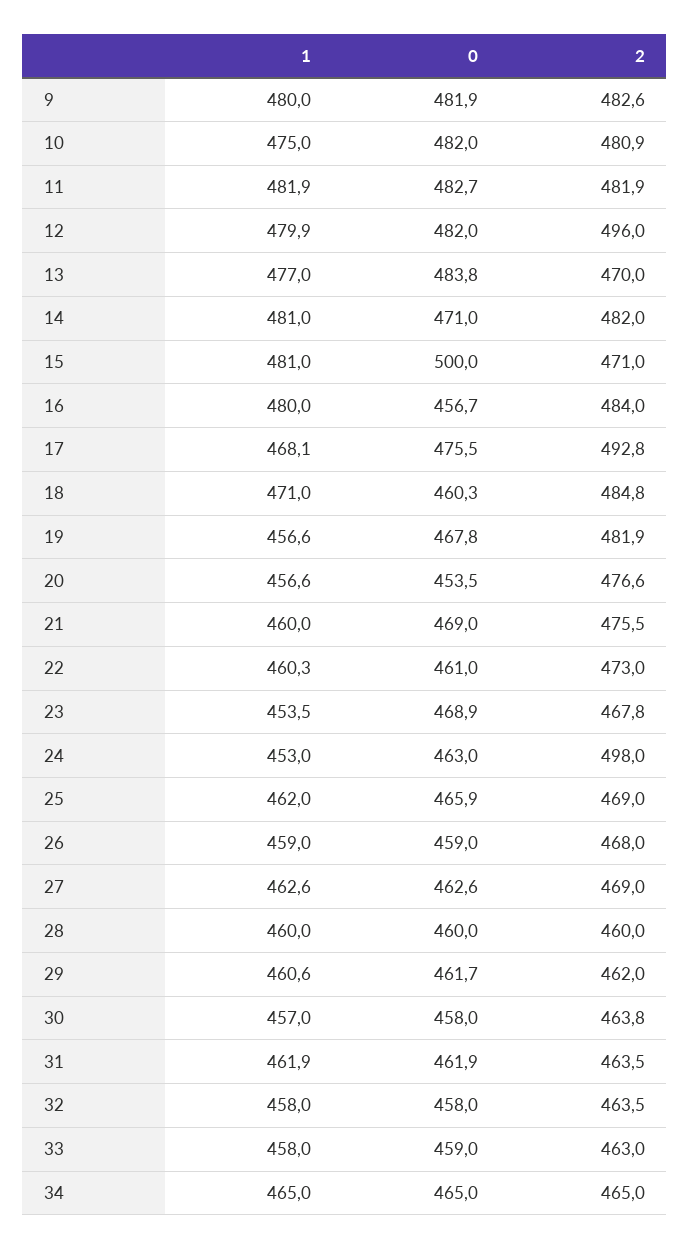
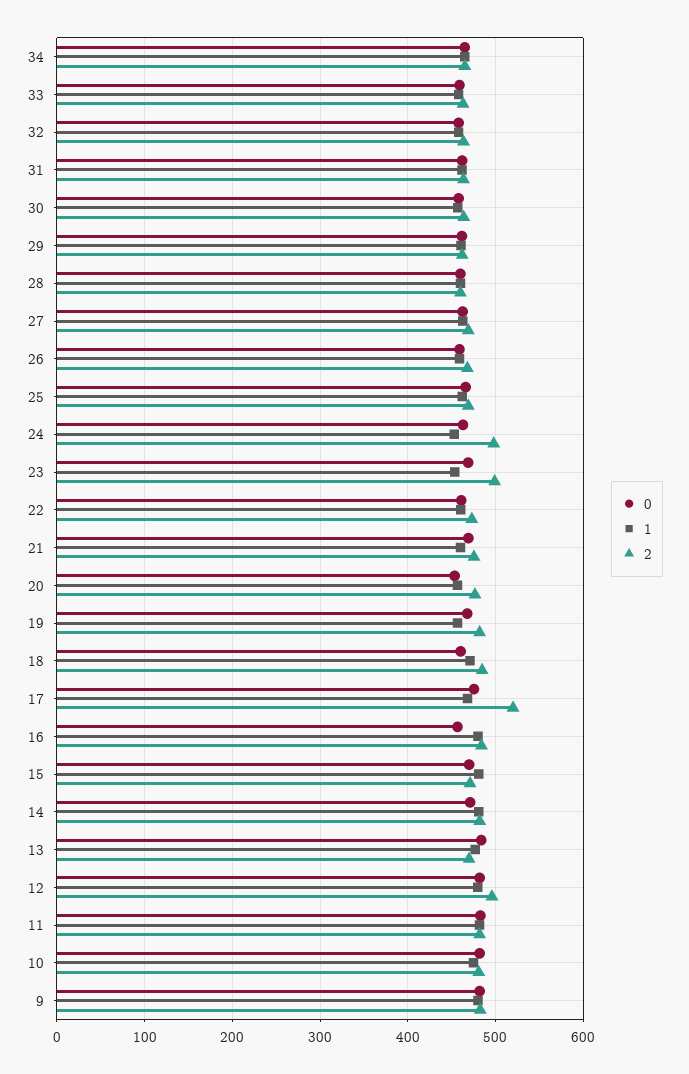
  {
    "1": {
      "9": 480,
      "10": 475,
      "11": 481.9,
      "12": 479.9,
      "13": 477,
      "14": 481,
      "15": 481,
      "16": 480,
      "17": 468.1,
      "18": 471,
      "19": 456.6,
      "20": 456.6,
      "21": 460,
      "22": 460.3,
      "23": 453.5,
      "24": 453,
      "25": 462,
      "26": 459,
      "27": 462.6,
      "28": 460,
      "29": 460.6,
      "30": 457,
      "31": 461.9,
      "32": 458,
      "33": 458,
      "34": 465
    },
    "0": {
      "9": 481.9,
      "10": 482,
      "11": 482.7,
      "12": 482,
      "13": 483.8,
      "14": 471,
-     "15": 500,
+     "15": 470,
      "16": 456.7,
      "17": 475.5,
      "18": 460.3,
      "19": 467.8,
      "20": 453.5,
      "21": 469,
      "22": 461,
      "23": 468.9,
      "24": 463,
      "25": 465.9,
      "26": 459,
      "27": 462.6,
      "28": 460,
      "29": 461.7,
      "30": 458,
      "31": 461.9,
      "32": 458,
      "33": 459,
      "34": 465
    },
    "2": {
      "9": 482.6,
      "10": 480.9,
      "11": 481.9,
      "12": 496,
      "13": 470,
      "14": 482,
      "15": 471,
      "16": 484,
-     "17": 492.8,
+     "17": 520,
      "18": 484.8,
      "19": 481.9,
      "20": 476.6,
      "21": 475.5,
      "22": 473,
-     "23": 467.8,
+     "23": 500,
      "24": 498,
      "25": 469,
      "26": 468,
      "27": 469,
      "28": 460,
      "29": 462,
      "30": 463.8,
      "31": 463.5,
      "32": 463.5,
      "33": 463,
      "34": 465
    }
  }

